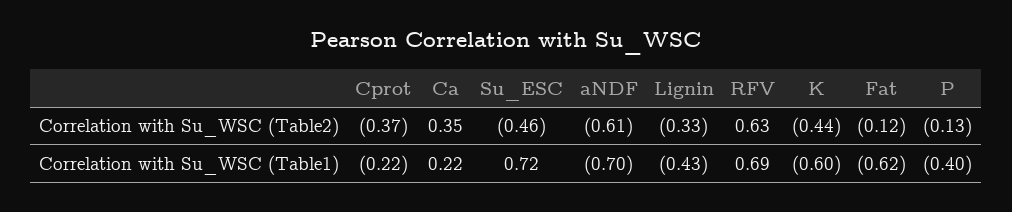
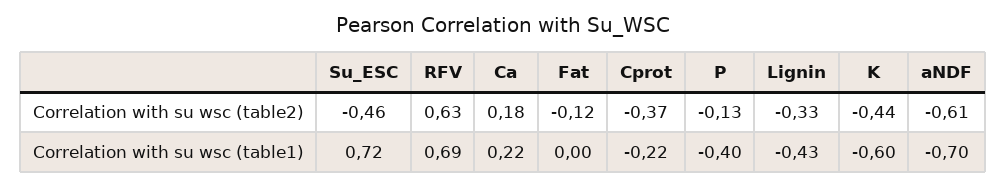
  {
    "Cprot": {
      "Correlation with Su_WSC (Table2)": -0.37,
      "Correlation with Su_WSC (Table1)": -0.22
    },
    "Ca": {
-     "Correlation with Su_WSC (Table2)": 0.35,
+     "Correlation with Su_WSC (Table2)": 0.18,
      "Correlation with Su_WSC (Table1)": 0.22
    },
    "Su_ESC": {
      "Correlation with Su_WSC (Table2)": -0.46,
      "Correlation with Su_WSC (Table1)": 0.72
    },
    "aNDF": {
      "Correlation with Su_WSC (Table2)": -0.61,
      "Correlation with Su_WSC (Table1)": -0.7
    },
    "Lignin": {
      "Correlation with Su_WSC (Table2)": -0.33,
      "Correlation with Su_WSC (Table1)": -0.43
    },
    "RFV": {
      "Correlation with Su_WSC (Table2)": 0.63,
      "Correlation with Su_WSC (Table1)": 0.69
    },
    "K": {
      "Correlation with Su_WSC (Table2)": -0.44,
      "Correlation with Su_WSC (Table1)": -0.6
    },
    "Fat": {
      "Correlation with Su_WSC (Table2)": -0.12,
-     "Correlation with Su_WSC (Table1)": -0.62
+     "Correlation with Su_WSC (Table1)": 0
    },
    "P": {
      "Correlation with Su_WSC (Table2)": -0.13,
      "Correlation with Su_WSC (Table1)": -0.4
    }
  }

